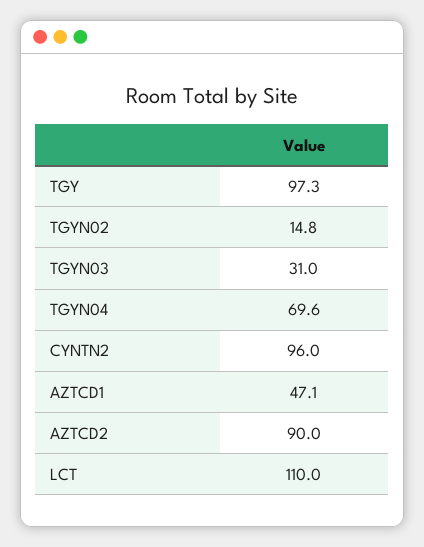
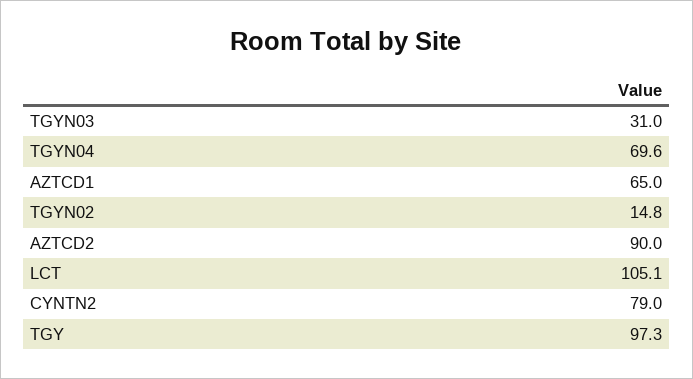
  {
    "TGY": 97.3,
    "TGYN02": 14.8,
    "TGYN03": 31,
    "TGYN04": 69.6,
-   "CYNTN2": 96,
+   "CYNTN2": 79,
-   "AZTCD1": 47.1,
+   "AZTCD1": 65,
    "AZTCD2": 90,
-   "LCT": 110
+   "LCT": 105.1
  }

